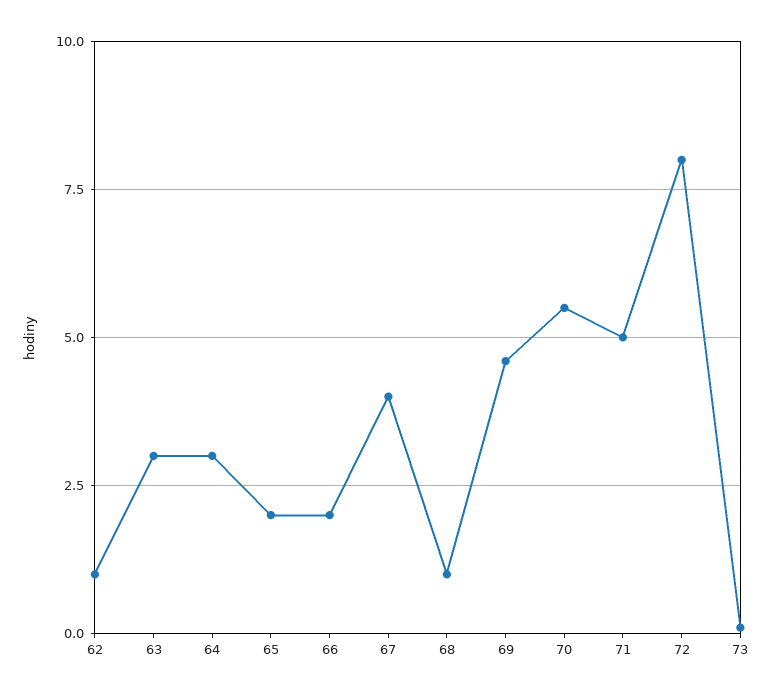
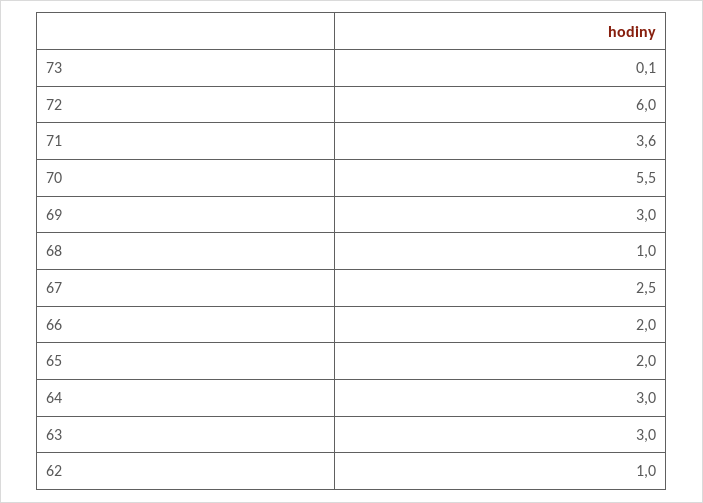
  {
    "62": 1,
    "63": 3,
    "64": 3,
    "65": 2,
    "66": 2,
-   "67": 4,
+   "67": 2.5,
    "68": 1,
-   "69": 4.5,
+   "69": 3,
    "70": 5.5,
-   "71": 5,
+   "71": 3.6,
-   "72": 8,
+   "72": 6,
    "73": 0.1
  }

